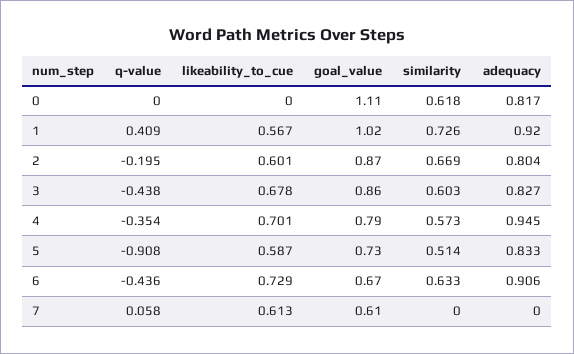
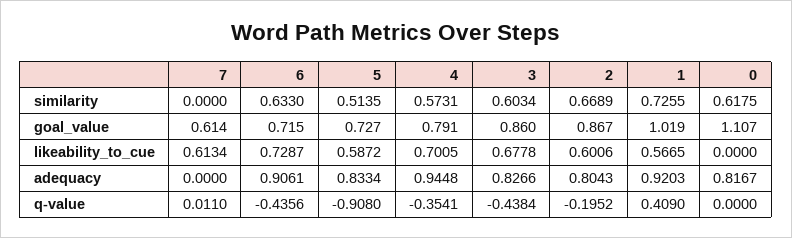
  {
    "q-value": {
      "0": 0,
      "1": 0.409,
      "2": -0.1952,
      "3": -0.4384,
      "4": -0.3541,
      "5": -0.908,
      "6": -0.4356,
-     "7": 0.058
+     "7": 0.011
    },
    "likeability_to_cue": {
      "0": 0,
      "1": 0.5665,
      "2": 0.6006,
      "3": 0.6778,
      "4": 0.7005,
      "5": 0.5872,
      "6": 0.7287,
      "7": 0.6134
    },
    "goal_value": {
      "0": 1.107,
      "1": 1.019,
      "2": 0.867,
      "3": 0.86,
      "4": 0.791,
      "5": 0.727,
-     "6": 0.67,
+     "6": 0.715,
      "7": 0.614
    },
    "similarity": {
      "0": 0.6175,
      "1": 0.7255,
      "2": 0.6689,
      "3": 0.6034,
      "4": 0.5731,
      "5": 0.5135,
      "6": 0.633,
      "7": 0
    },
    "adequacy": {
      "0": 0.8167,
      "1": 0.9203,
      "2": 0.8043,
      "3": 0.8266,
      "4": 0.9448,
      "5": 0.8334,
      "6": 0.9061,
      "7": 0
    }
  }

